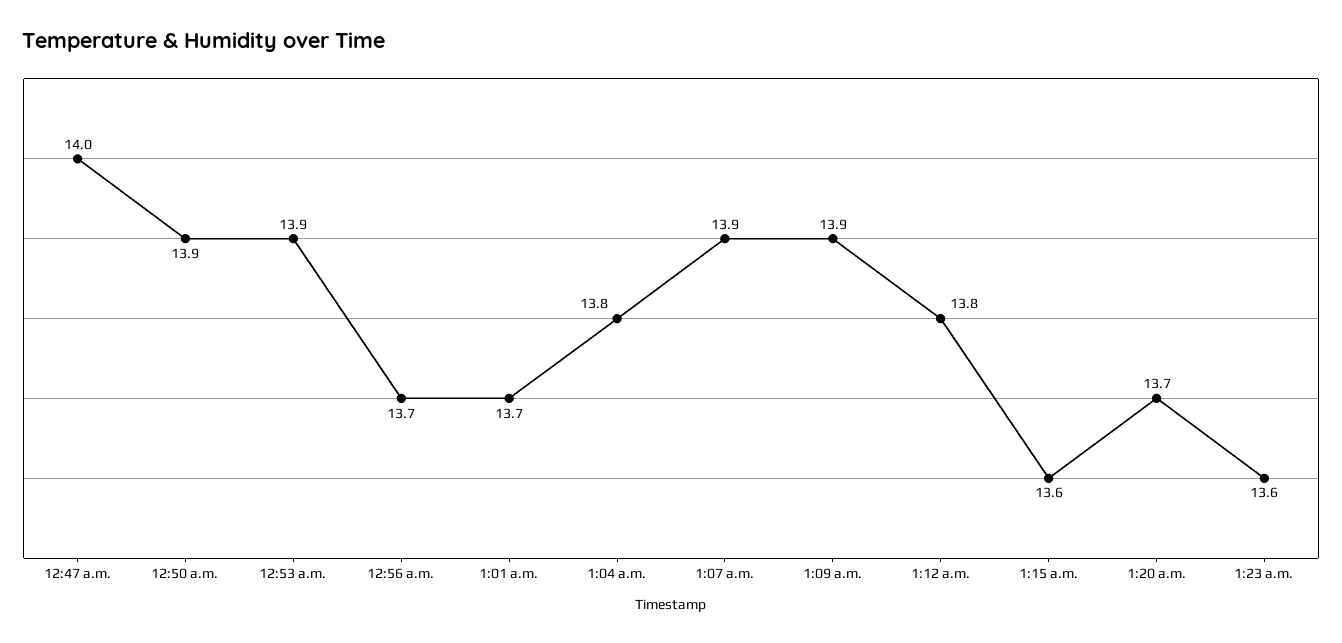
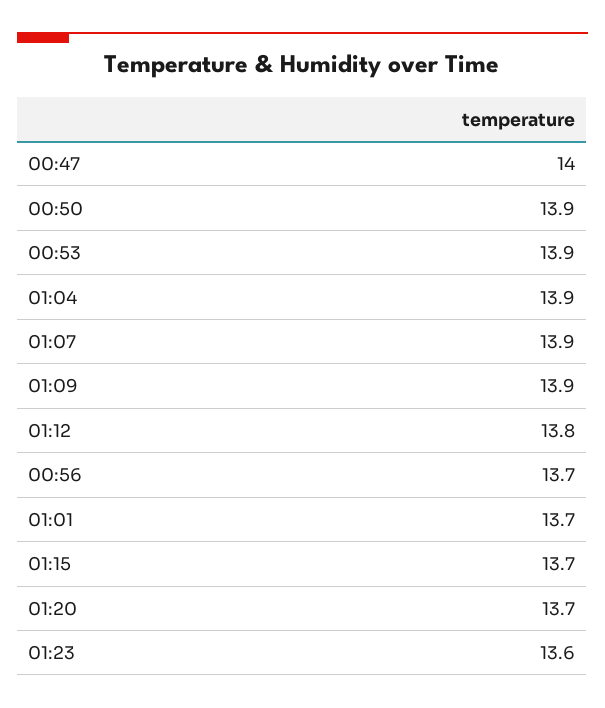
  {
    "12:47 a.m.": 14,
    "12:50 a.m.": 13.9,
    "12:53 a.m.": 13.9,
    "12:56 a.m.": 13.7,
    "1:01 a.m.": 13.7,
-   "1:04 a.m.": 13.8,
+   "1:04 a.m.": 13.9,
    "1:07 a.m.": 13.9,
    "1:09 a.m.": 13.9,
    "1:12 a.m.": 13.8,
-   "1:15 a.m.": 13.6,
+   "1:15 a.m.": 13.7,
    "1:20 a.m.": 13.7,
    "1:23 a.m.": 13.6
  }

